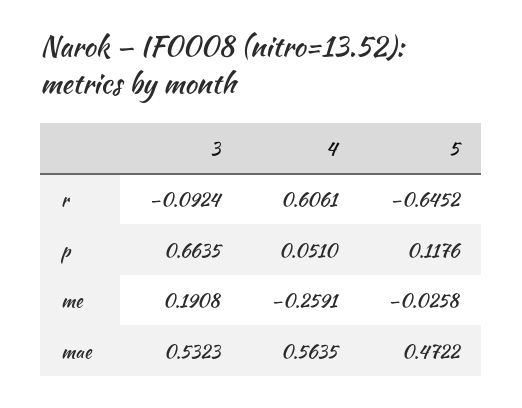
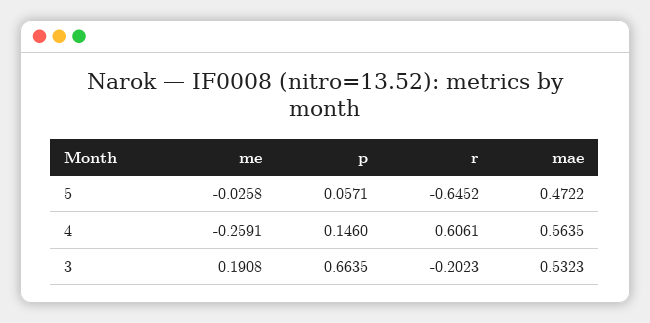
  {
    "3": {
-     "r": -0.0924,
+     "r": -0.2023,
      "p": 0.6635,
      "me": 0.1908,
      "mae": 0.5323
    },
    "4": {
      "r": 0.6061,
-     "p": 0.051,
+     "p": 0.146,
      "me": -0.2591,
      "mae": 0.5635
    },
    "5": {
      "r": -0.6452,
-     "p": 0.1176,
+     "p": 0.0571,
      "me": -0.0258,
      "mae": 0.4722
    }
  }

